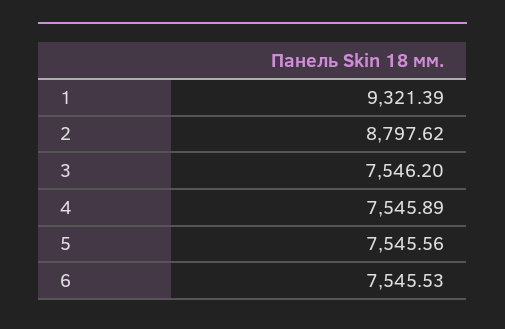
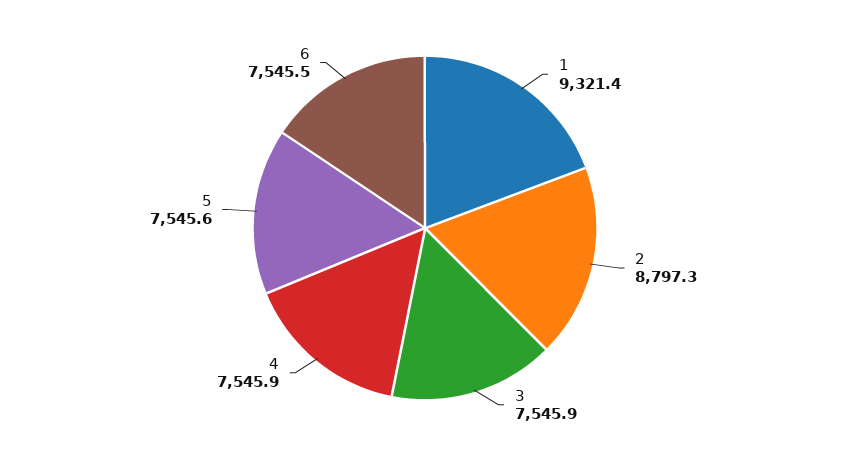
  {
    "1": 9321.39,
-   "2": 8797.62,
+   "2": 8797.3,
-   "3": 7546.2,
+   "3": 7545.9,
    "4": 7545.89,
    "5": 7545.56,
    "6": 7545.53
  }

